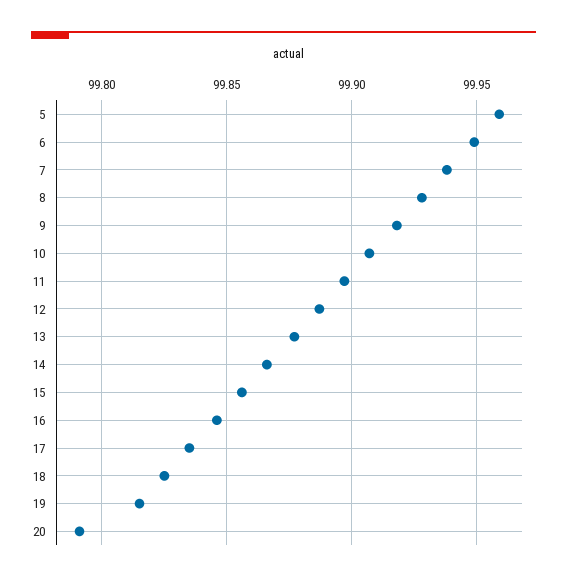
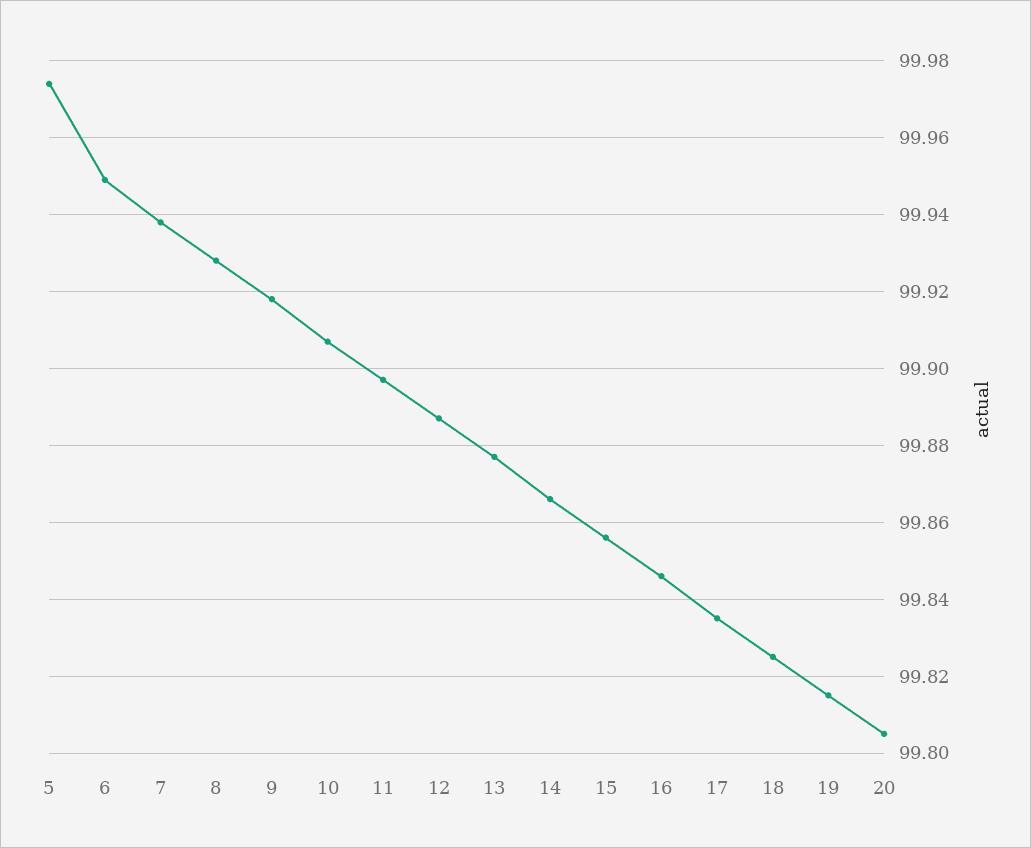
  {
-   "5": 99.96,
+   "5": 99.975,
    "6": 99.95,
    "7": 99.94,
    "8": 99.93,
    "9": 99.92,
    "10": 99.905,
    "11": 99.895,
    "12": 99.885,
    "13": 99.875,
    "14": 99.865,
    "15": 99.855,
    "16": 99.845,
    "17": 99.835,
    "18": 99.825,
    "19": 99.815,
-   "20": 99.79
+   "20": 99.805
  }

